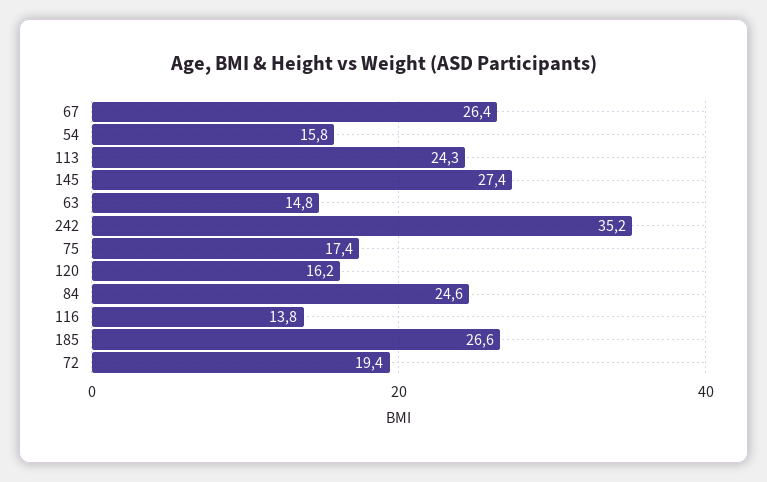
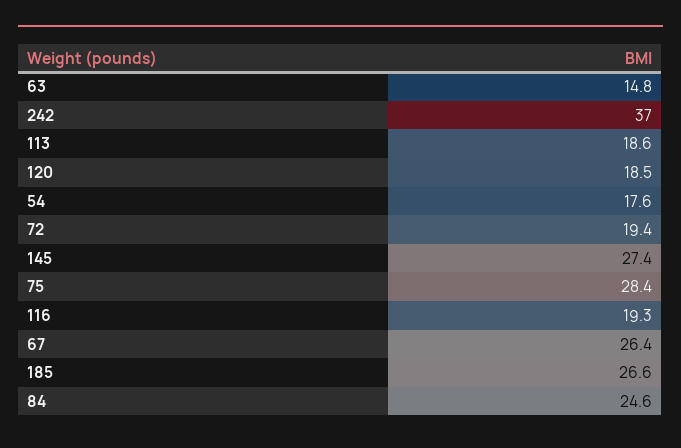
  {
    "67": 26.4,
-   "54": 15.8,
+   "54": 17.6,
-   "113": 24.3,
+   "113": 18.6,
    "145": 27.4,
    "63": 14.8,
-   "242": 35.2,
+   "242": 37,
-   "75": 17.4,
+   "75": 28.4,
-   "120": 16.2,
+   "120": 18.5,
    "84": 24.6,
-   "116": 13.8,
+   "116": 19.3,
    "185": 26.6,
    "72": 19.4
  }

